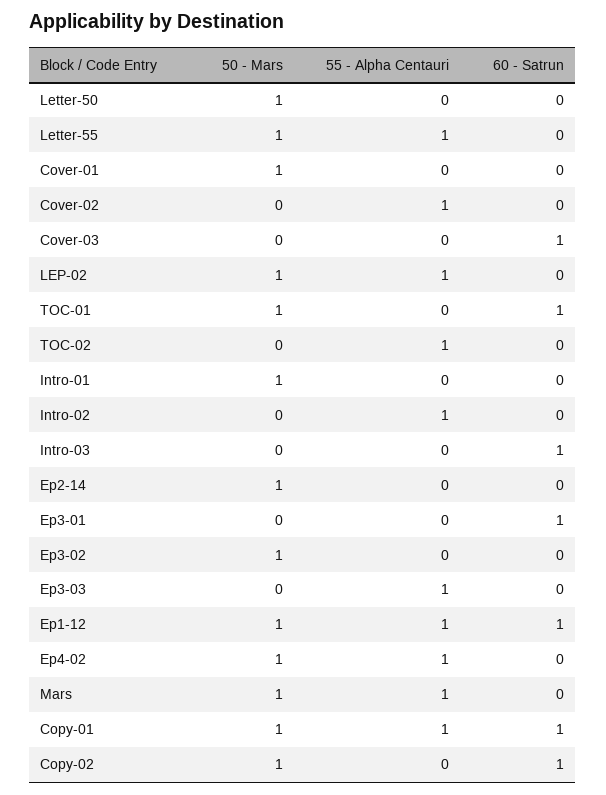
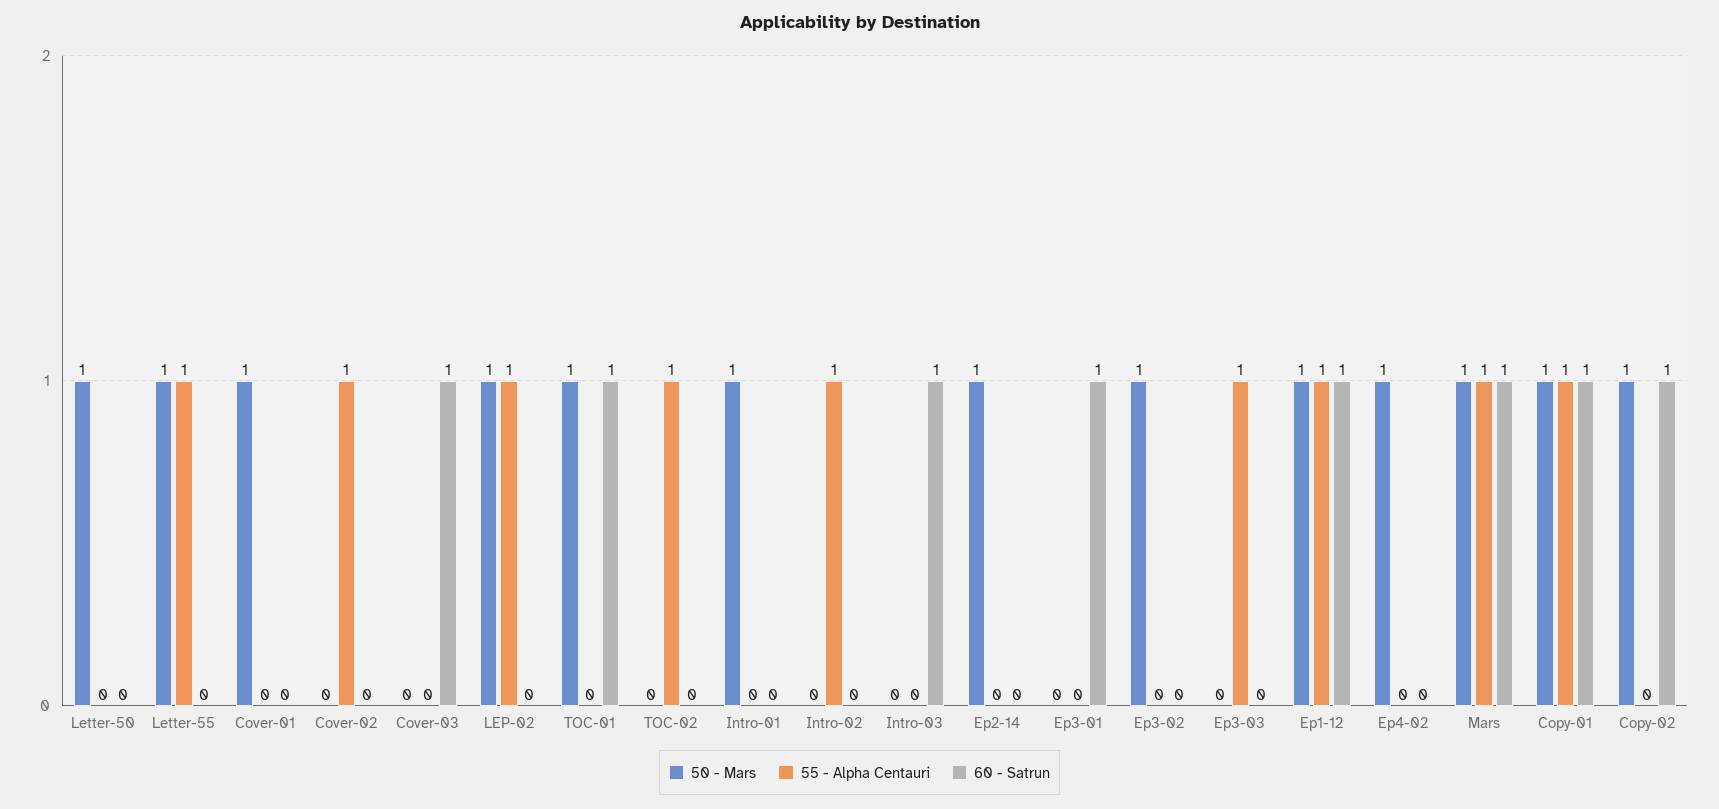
  {
    "50 - Mars": {
      "Letter-50": 1,
      "Letter-55": 1,
      "Cover-01": 1,
      "Cover-02": 0,
      "Cover-03": 0,
      "LEP-02": 1,
      "TOC-01": 1,
      "TOC-02": 0,
      "Intro-01": 1,
      "Intro-02": 0,
      "Intro-03": 0,
      "Ep2-14": 1,
      "Ep3-01": 0,
      "Ep3-02": 1,
      "Ep3-03": 0,
      "Ep1-12": 1,
      "Ep4-02": 1,
      "Mars": 1,
      "Copy-01": 1,
      "Copy-02": 1
    },
    "55 - Alpha Centauri": {
      "Letter-50": 0,
      "Letter-55": 1,
      "Cover-01": 0,
      "Cover-02": 1,
      "Cover-03": 0,
      "LEP-02": 1,
      "TOC-01": 0,
      "TOC-02": 1,
      "Intro-01": 0,
      "Intro-02": 1,
      "Intro-03": 0,
      "Ep2-14": 0,
      "Ep3-01": 0,
      "Ep3-02": 0,
      "Ep3-03": 1,
      "Ep1-12": 1,
-     "Ep4-02": 1,
+     "Ep4-02": 0,
      "Mars": 1,
      "Copy-01": 1,
      "Copy-02": 0
    },
    "60 - Satrun": {
      "Letter-50": 0,
      "Letter-55": 0,
      "Cover-01": 0,
      "Cover-02": 0,
      "Cover-03": 1,
      "LEP-02": 0,
      "TOC-01": 1,
      "TOC-02": 0,
      "Intro-01": 0,
      "Intro-02": 0,
      "Intro-03": 1,
      "Ep2-14": 0,
      "Ep3-01": 1,
      "Ep3-02": 0,
      "Ep3-03": 0,
      "Ep1-12": 1,
      "Ep4-02": 0,
-     "Mars": 0,
+     "Mars": 1,
      "Copy-01": 1,
      "Copy-02": 1
    }
  }

